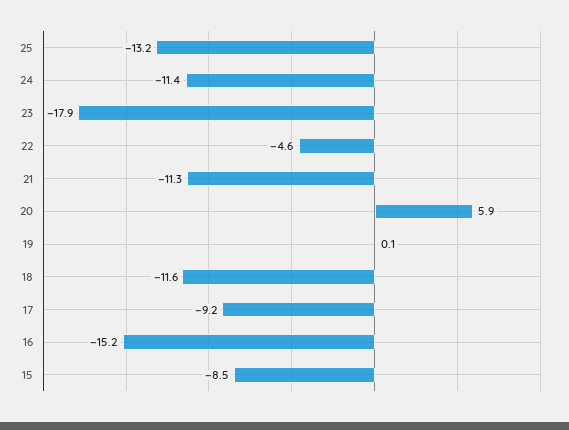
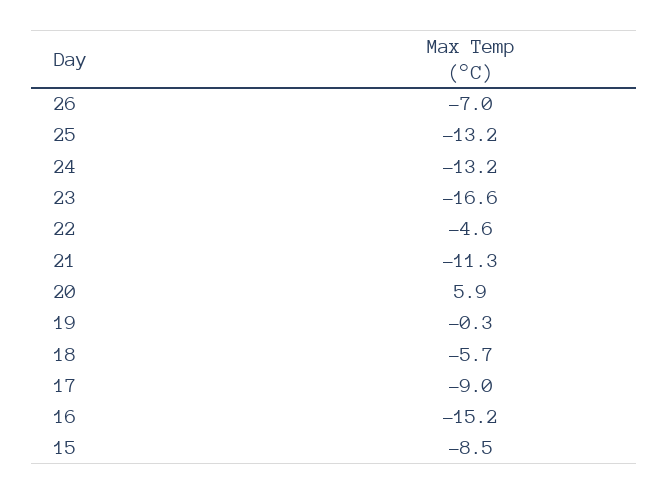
  {
    "25": -13.2,
-   "24": -11.4,
+   "24": -13.2,
-   "23": -17.9,
+   "23": -16.6,
    "22": -4.6,
    "21": -11.3,
    "20": 5.9,
-   "19": 0.1,
+   "19": -0.3,
-   "18": -11.6,
+   "18": -5.7,
-   "17": -9.2,
+   "17": -9,
    "16": -15.2,
-   "15": -8.5
+   "15": -8.5,
+   "26": -7
  }

